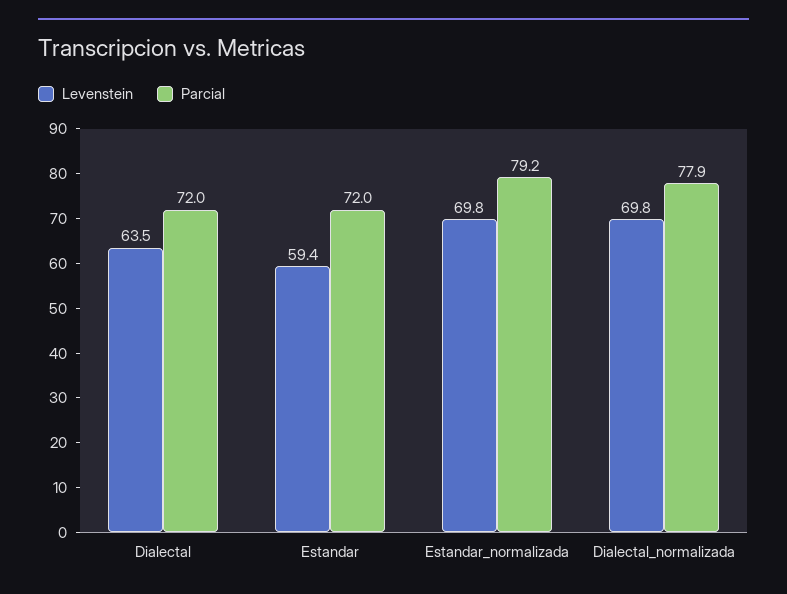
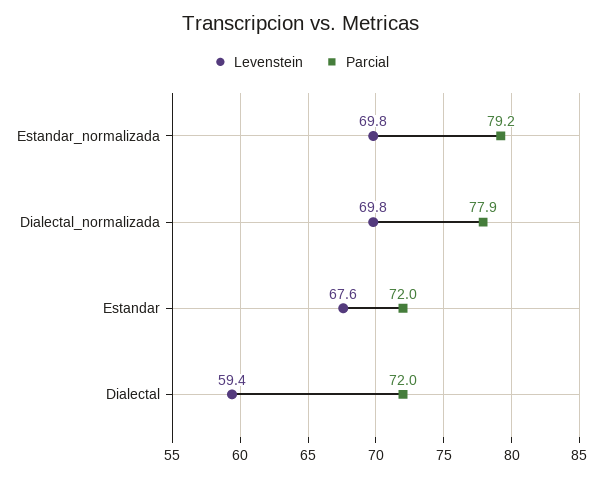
  {
    "Levenstein": {
-     "Dialectal": 63.5,
+     "Dialectal": 59.4,
-     "Estandar": 59.4,
+     "Estandar": 67.6,
      "Estandar_normalizada": 69.8,
      "Dialectal_normalizada": 69.8
    },
    "Parcial": {
      "Dialectal": 72,
      "Estandar": 72,
      "Estandar_normalizada": 79.2,
      "Dialectal_normalizada": 77.9
    }
  }

